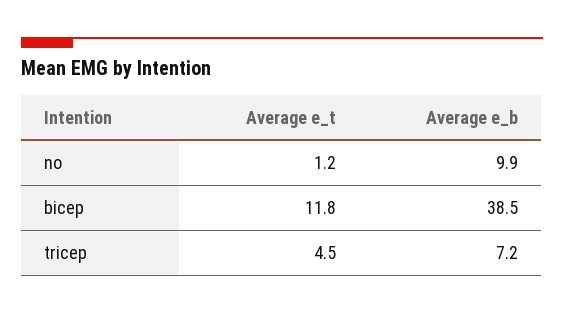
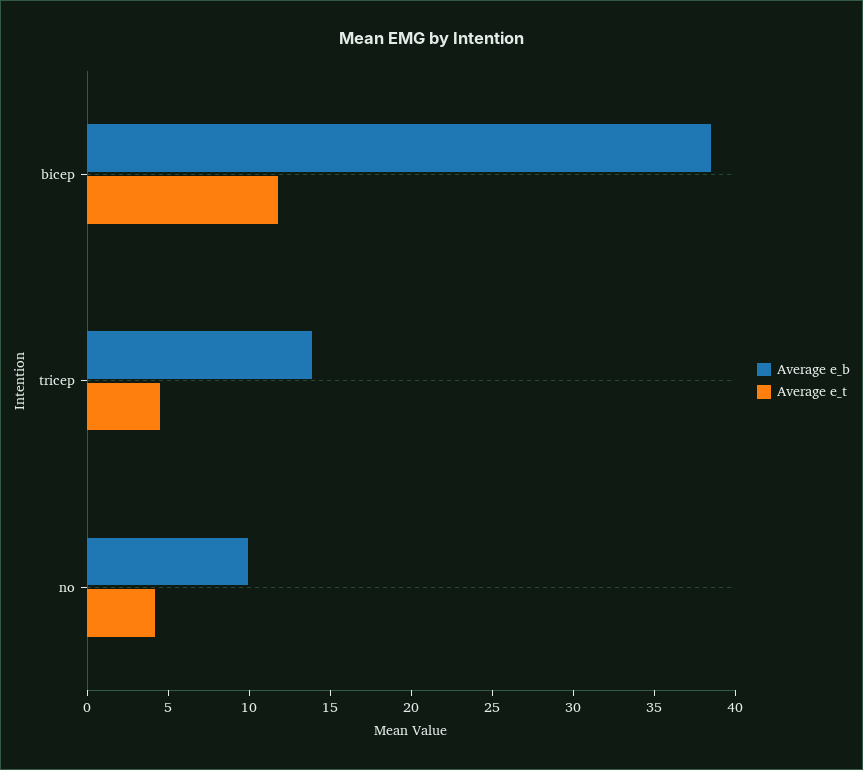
  {
    "Average e_t": {
-     "no": 1.2,
+     "no": 4,
      "bicep": 11.8,
      "tricep": 4.5
    },
    "Average e_b": {
      "no": 9.9,
      "bicep": 38.5,
-     "tricep": 7.2
+     "tricep": 14
    }
  }

